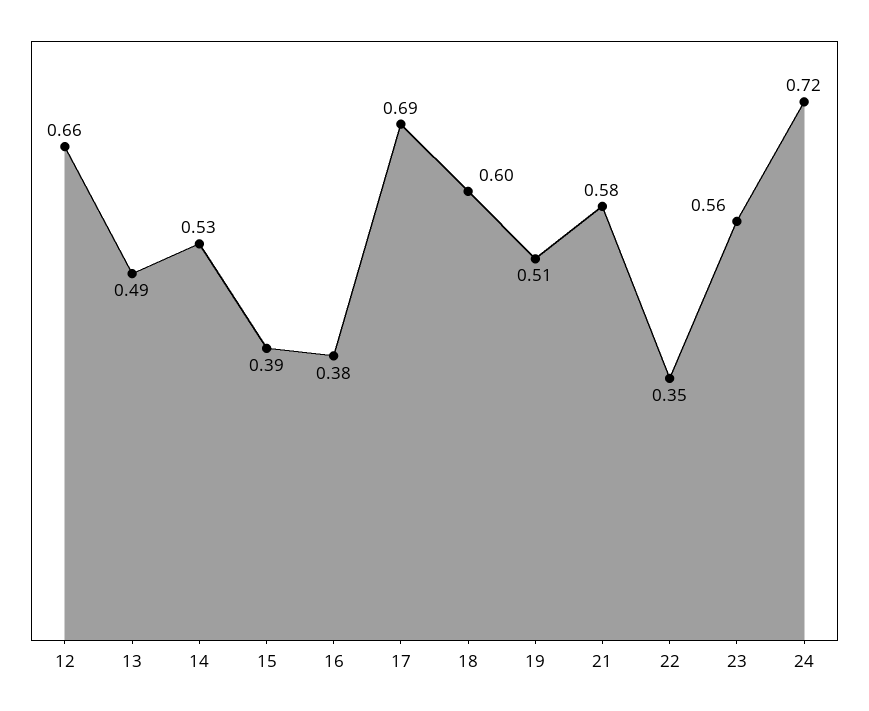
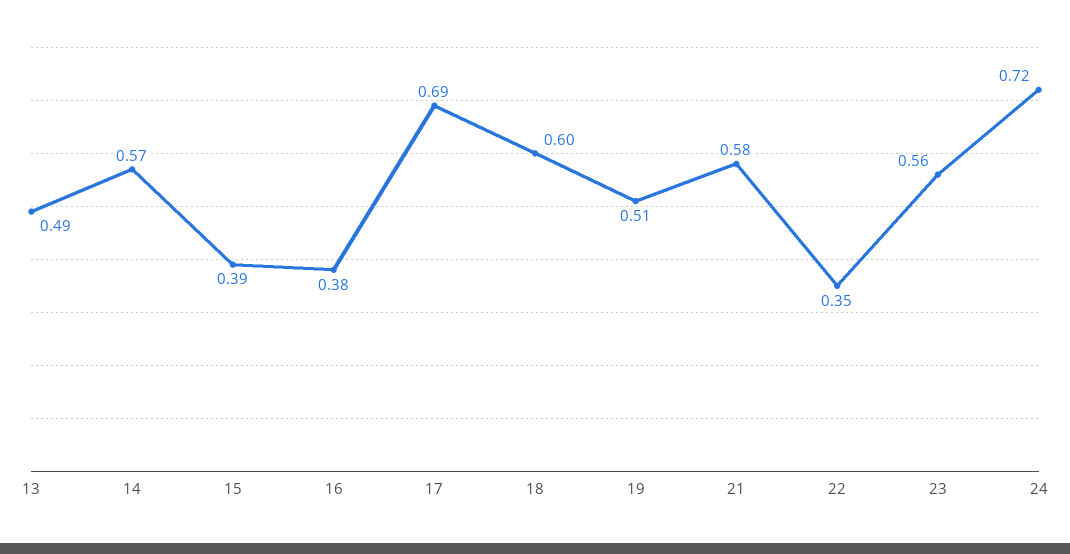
  {
-   "12": 0.66,
    "13": 0.49,
-   "14": 0.53,
+   "14": 0.57,
    "15": 0.39,
    "16": 0.38,
    "17": 0.69,
    "18": 0.6,
    "19": 0.51,
    "21": 0.58,
    "22": 0.35,
    "23": 0.56,
    "24": 0.72
  }

